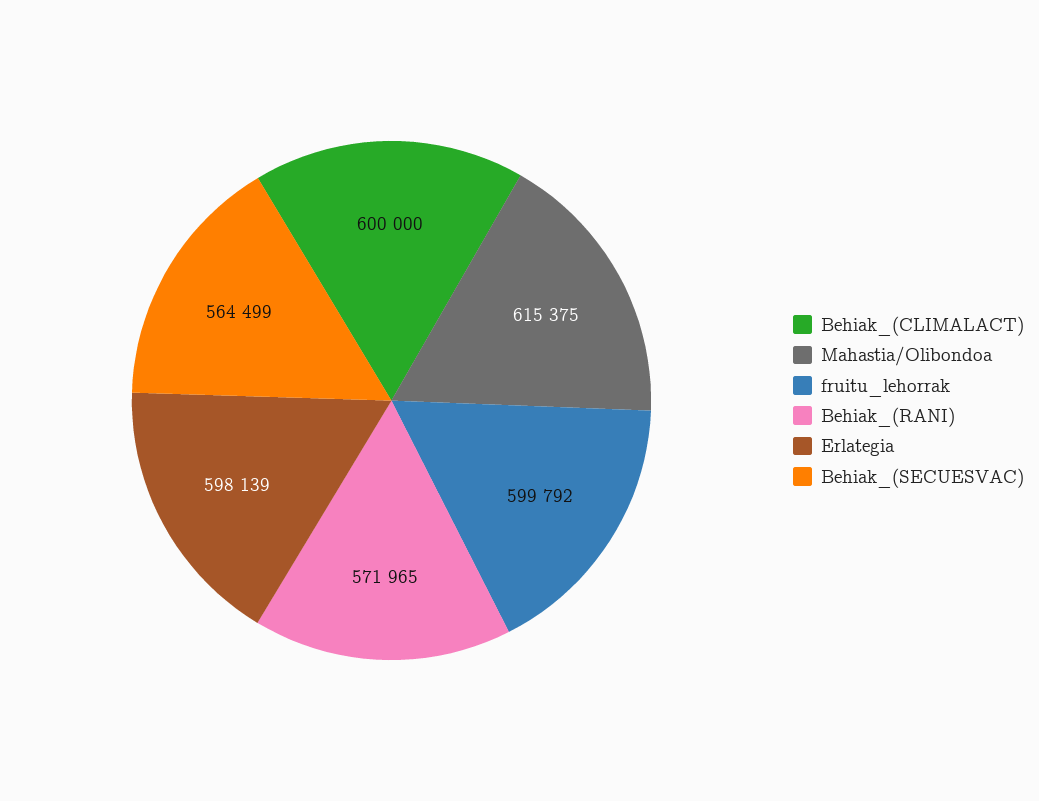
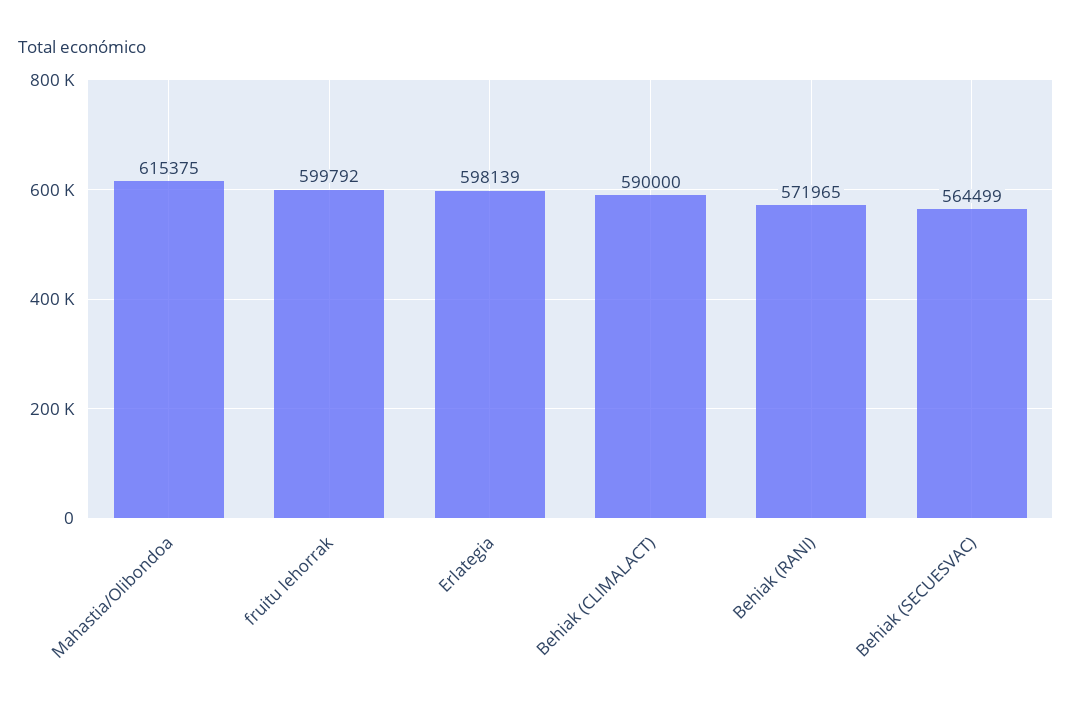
  {
-   "Behiak_(CLIMALACT)": 600000,
+   "Behiak_(CLIMALACT)": 590000,
    "Mahastia/Olibondoa": 615375,
    "fruitu_lehorrak": 599792,
    "Behiak_(RANI)": 571965,
    "Erlategia": 598139,
    "Behiak_(SECUESVAC)": 564499
  }

